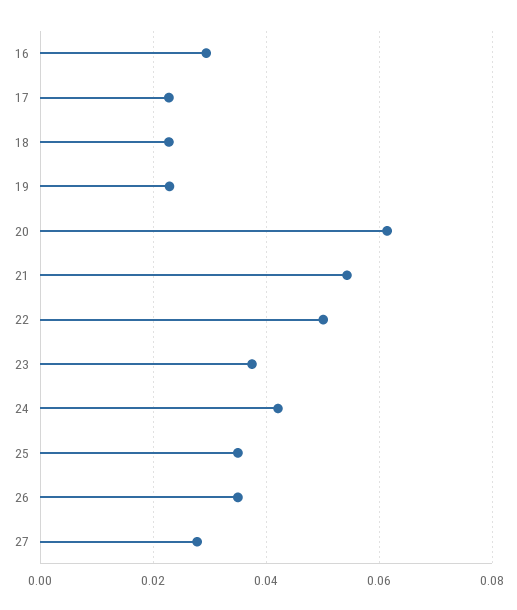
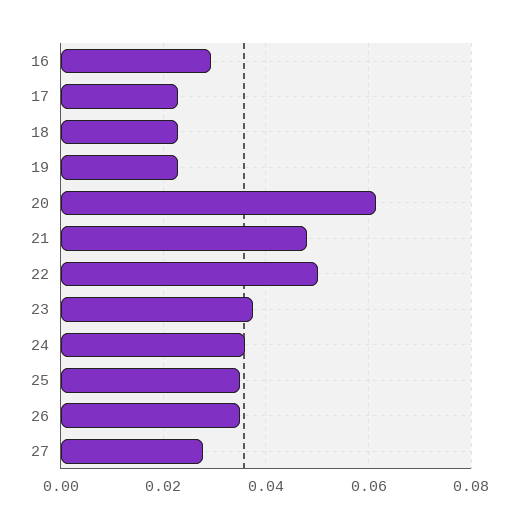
  {
    "16": 0.03,
    "17": 0.022,
    "18": 0.022,
    "19": 0.022,
    "20": 0.062,
-   "21": 0.054,
+   "21": 0.048,
    "22": 0.05,
    "23": 0.038,
-   "24": 0.042,
+   "24": 0.036,
    "25": 0.036,
    "26": 0.036,
    "27": 0.028
  }

